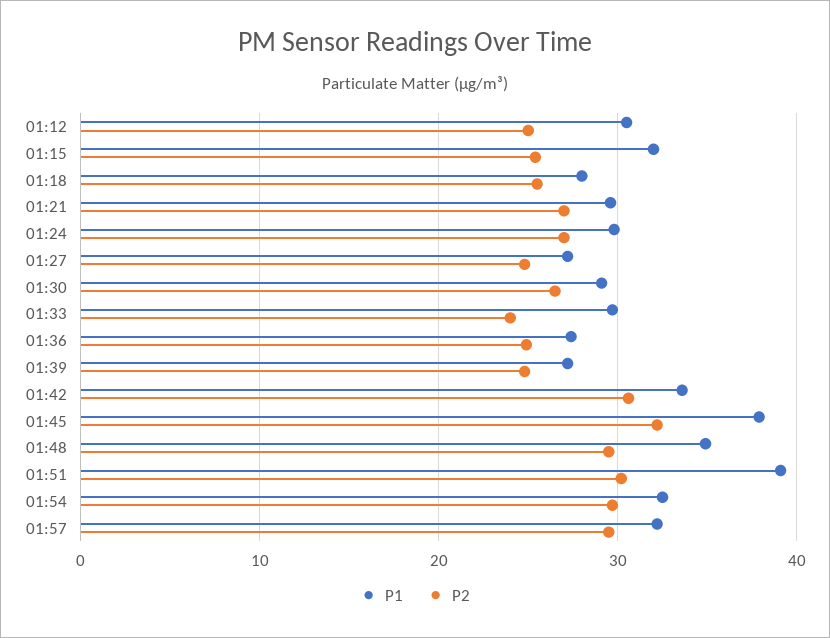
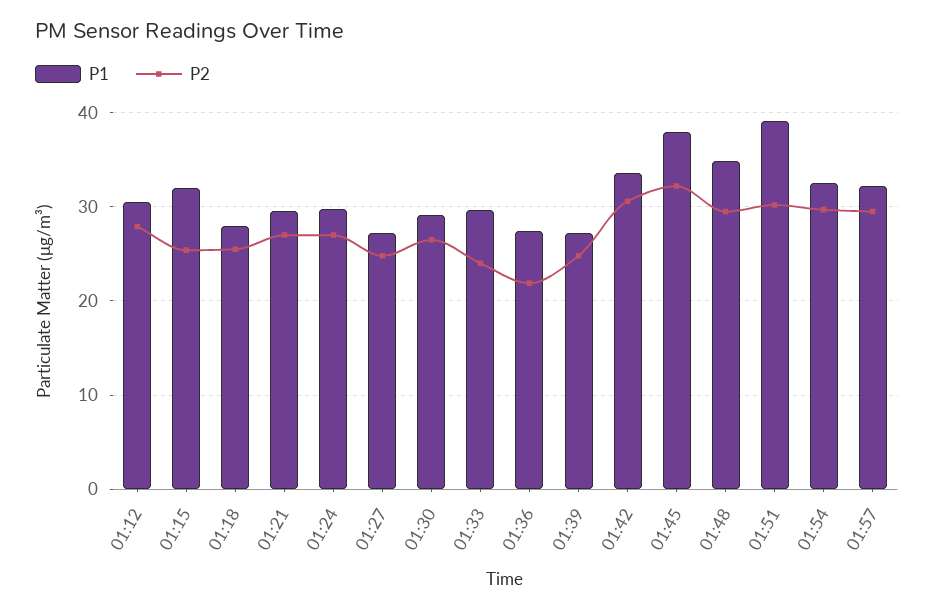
  {
    "P1": {
      "01:12": 31,
      "01:15": 32,
      "01:18": 28,
      "01:21": 30,
      "01:24": 30,
      "01:27": 27,
      "01:30": 29,
      "01:33": 30,
      "01:36": 27,
      "01:39": 27,
      "01:42": 34,
      "01:45": 38,
      "01:48": 35,
      "01:51": 39,
      "01:54": 33,
      "01:57": 32
    },
    "P2": {
-     "01:12": 25,
+     "01:12": 28,
      "01:15": 25,
      "01:18": 26,
      "01:21": 27,
      "01:24": 27,
      "01:27": 25,
      "01:30": 27,
      "01:33": 24,
-     "01:36": 25,
+     "01:36": 22,
      "01:39": 25,
      "01:42": 31,
      "01:45": 32,
      "01:48": 30,
      "01:51": 30,
      "01:54": 30,
      "01:57": 30
    }
  }

